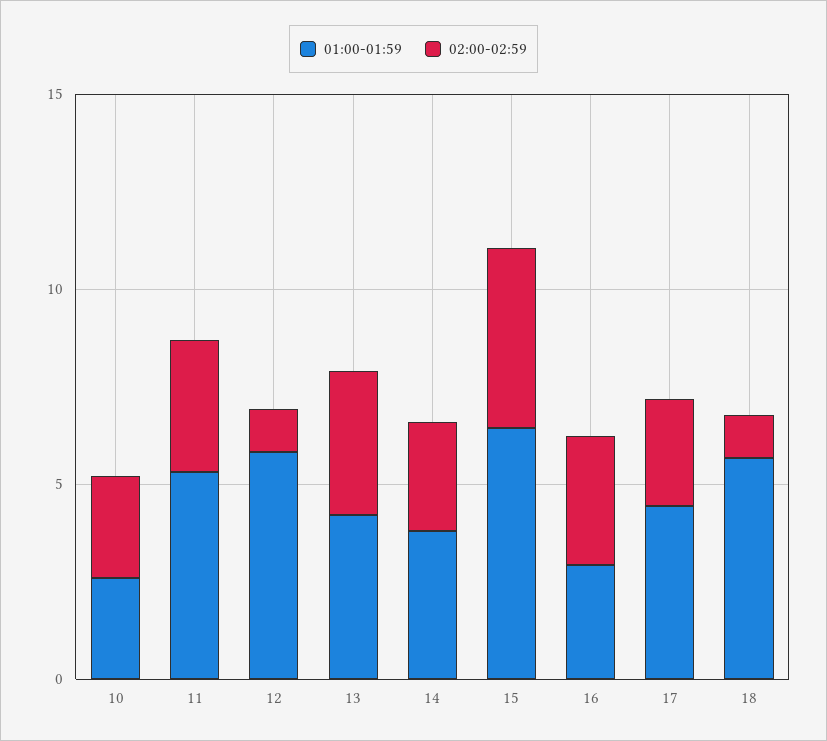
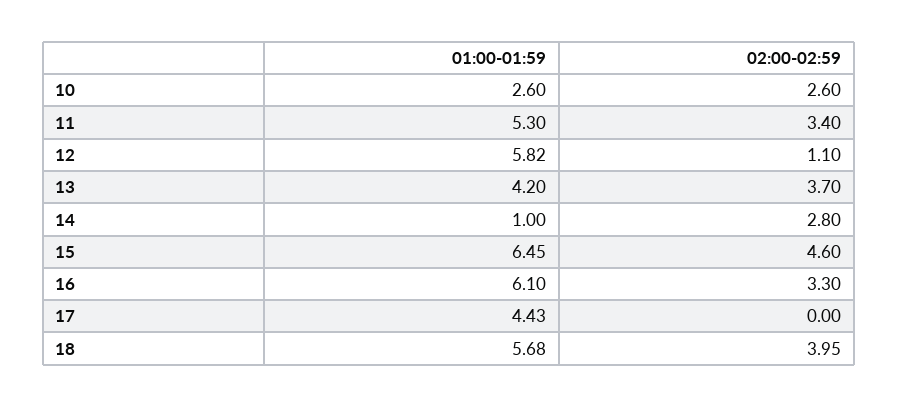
  {
    "01:00-01:59": {
      "10": 2.6,
      "11": 5.3,
      "12": 5.82,
      "13": 4.2,
-     "14": 4,
+     "14": 1,
      "15": 6.45,
-     "16": 3,
+     "16": 6.1,
      "17": 4.43,
      "18": 5.68
    },
    "02:00-02:59": {
      "10": 2.6,
      "11": 3.4,
      "12": 1.1,
      "13": 3.7,
      "14": 2.8,
      "15": 4.6,
      "16": 3.3,
-     "17": 3,
+     "17": 0,
-     "18": 1
+     "18": 3.95
    }
  }

